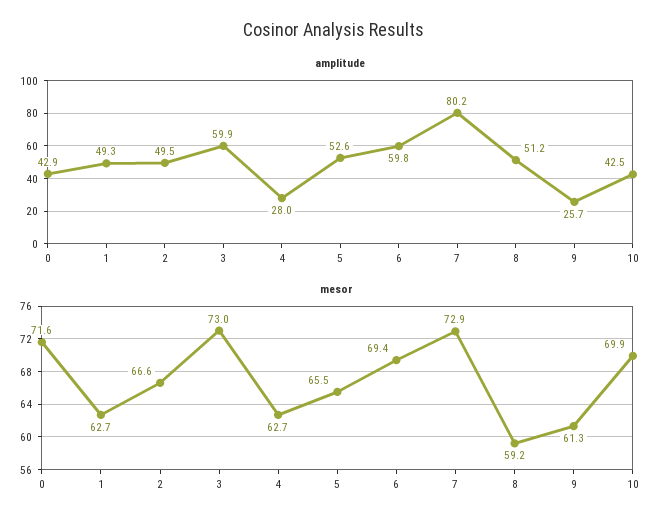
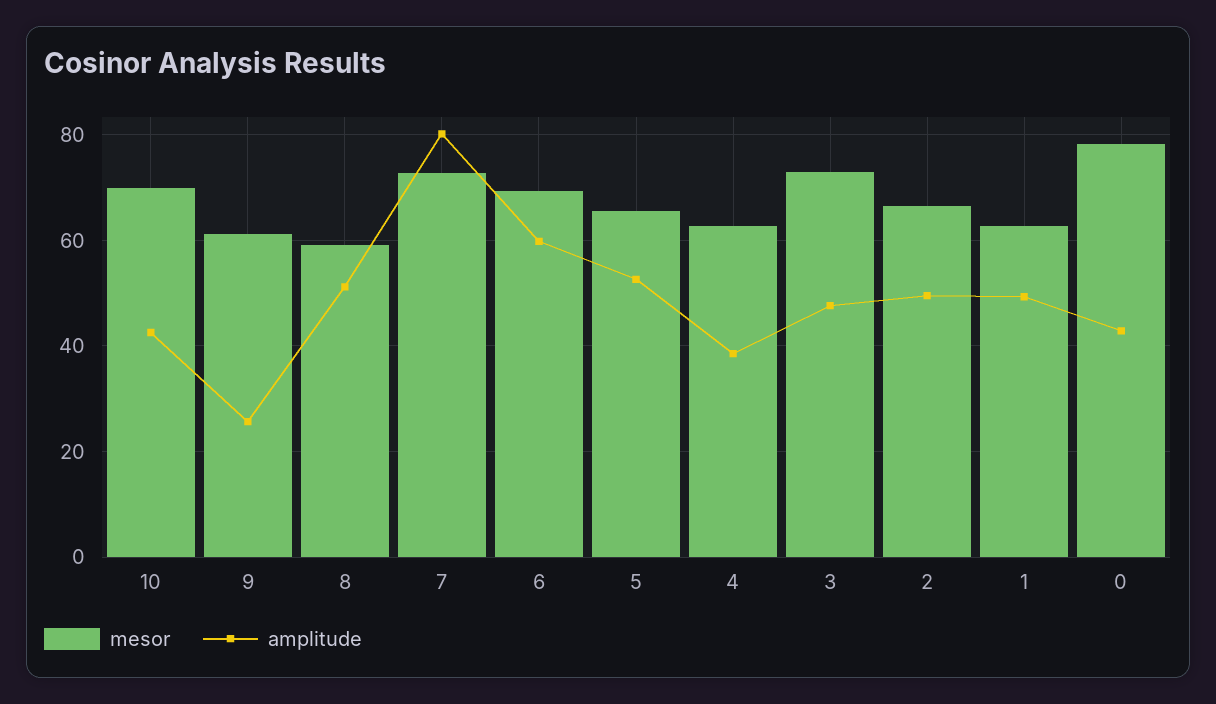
  {
    "amplitude": {
      "0": 42.9,
      "1": 49.3,
      "2": 49.5,
-     "3": 59.9,
+     "3": 48,
-     "4": 28,
+     "4": 38,
      "5": 52.6,
      "6": 59.8,
      "7": 80.2,
      "8": 51.2,
      "9": 25.7,
      "10": 42.5
    },
    "mesor": {
-     "0": 71.6,
+     "0": 78,
      "1": 62.7,
      "2": 66.6,
      "3": 73,
      "4": 62.7,
      "5": 65.5,
      "6": 69.4,
      "7": 72.9,
      "8": 59.2,
      "9": 61.3,
      "10": 69.9
    }
  }

